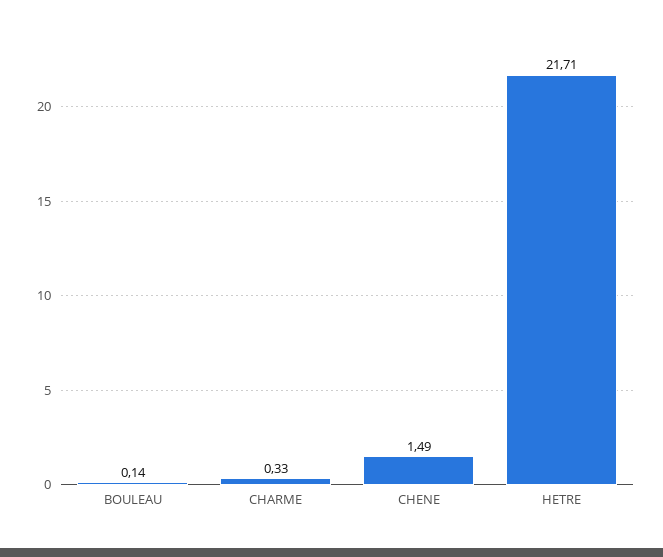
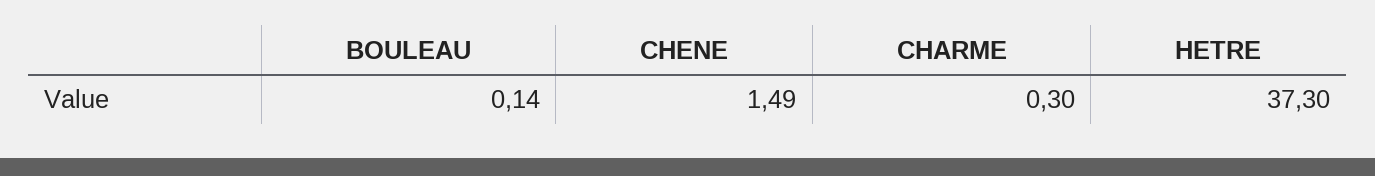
  {
    "BOULEAU": 0.14,
-   "CHARME": 0.33,
+   "CHARME": 0.3,
    "CHENE": 1.49,
-   "HETRE": 21.71
+   "HETRE": 37.3
  }

